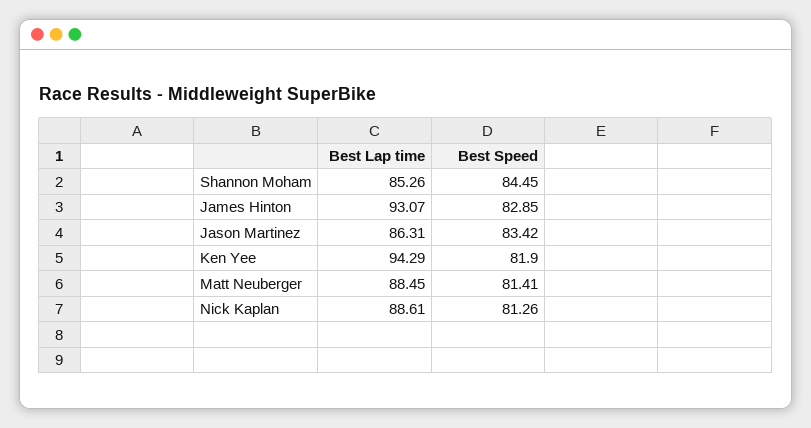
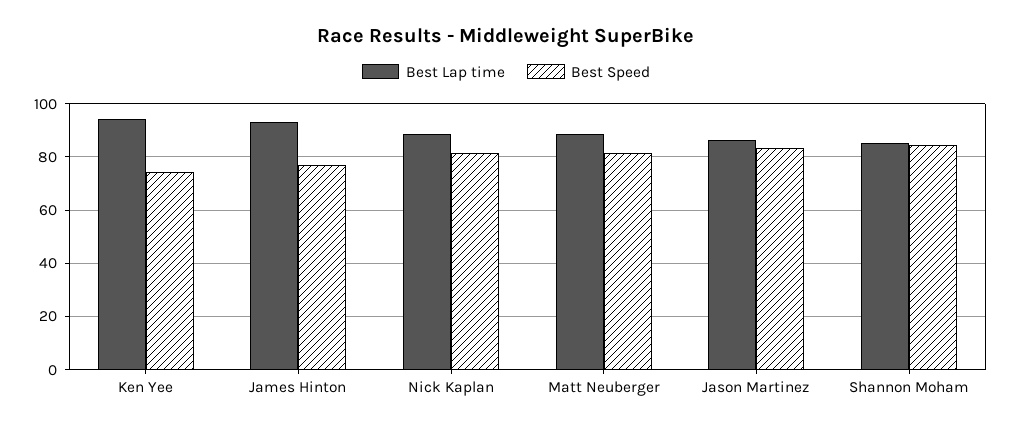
  {
    "Best Lap time": {
      "Shannon Moham": 85.26,
      "James Hinton": 93.07,
      "Jason Martinez": 86.31,
      "Ken Yee": 94.29,
      "Matt Neuberger": 88.45,
      "Nick Kaplan": 88.61
    },
    "Best Speed": {
      "Shannon Moham": 84.45,
-     "James Hinton": 82.85,
+     "James Hinton": 77.5,
      "Jason Martinez": 83.42,
-     "Ken Yee": 81.9,
+     "Ken Yee": 75,
      "Matt Neuberger": 81.41,
      "Nick Kaplan": 81.26
    }
  }

